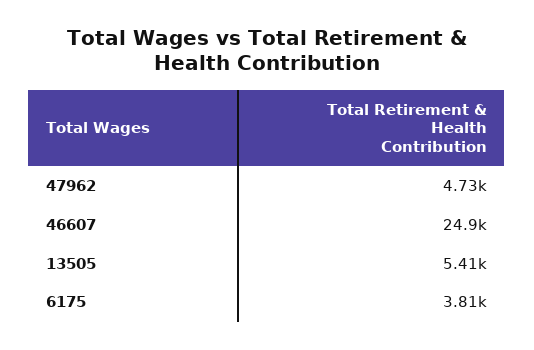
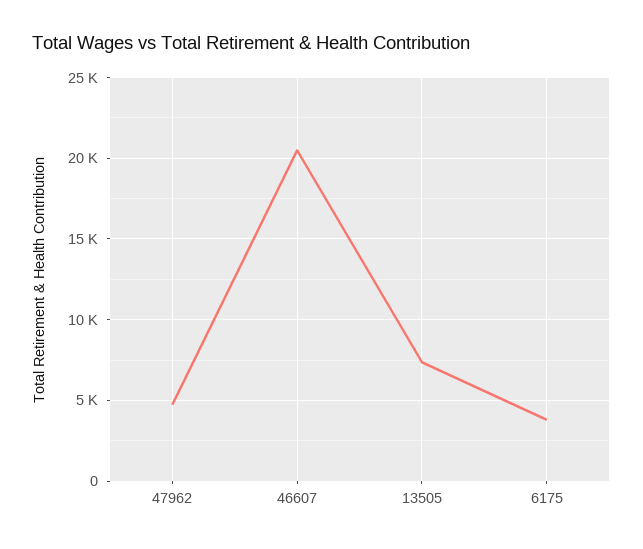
  {
    "47962": 4730,
-   "46607": 24900,
+   "46607": 20500,
-   "13505": 5410,
+   "13505": 7500,
    "6175": 3810
  }

